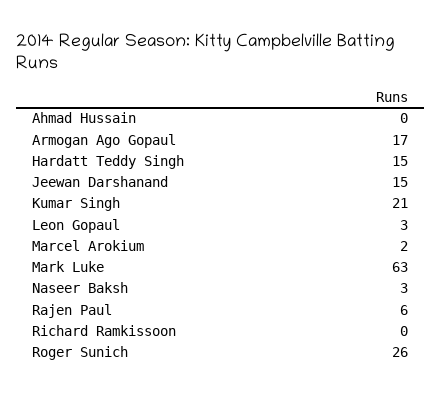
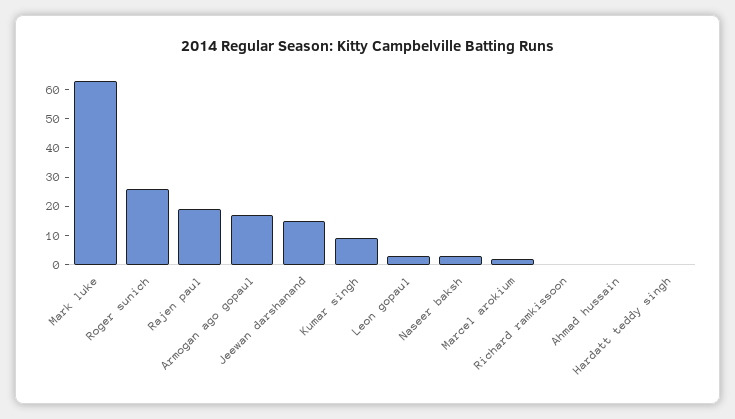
  {
    "Ahmad Hussain": 0,
    "Armogan Ago Gopaul": 17,
-   "Hardatt Teddy Singh": 15,
+   "Hardatt Teddy Singh": 0,
    "Jeewan Darshanand": 15,
-   "Kumar Singh": 21,
+   "Kumar Singh": 10,
    "Leon Gopaul": 3,
    "Marcel Arokium": 2,
    "Mark Luke": 63,
    "Naseer Baksh": 3,
-   "Rajen Paul": 6,
+   "Rajen Paul": 20,
    "Richard Ramkissoon": 0,
    "Roger Sunich": 26
  }

